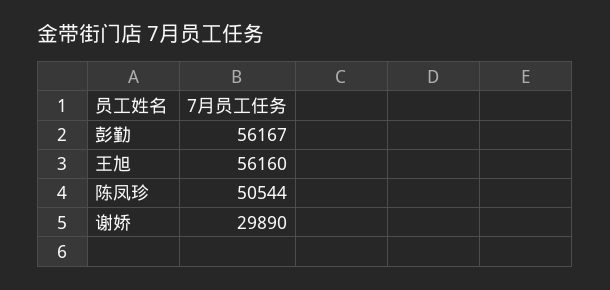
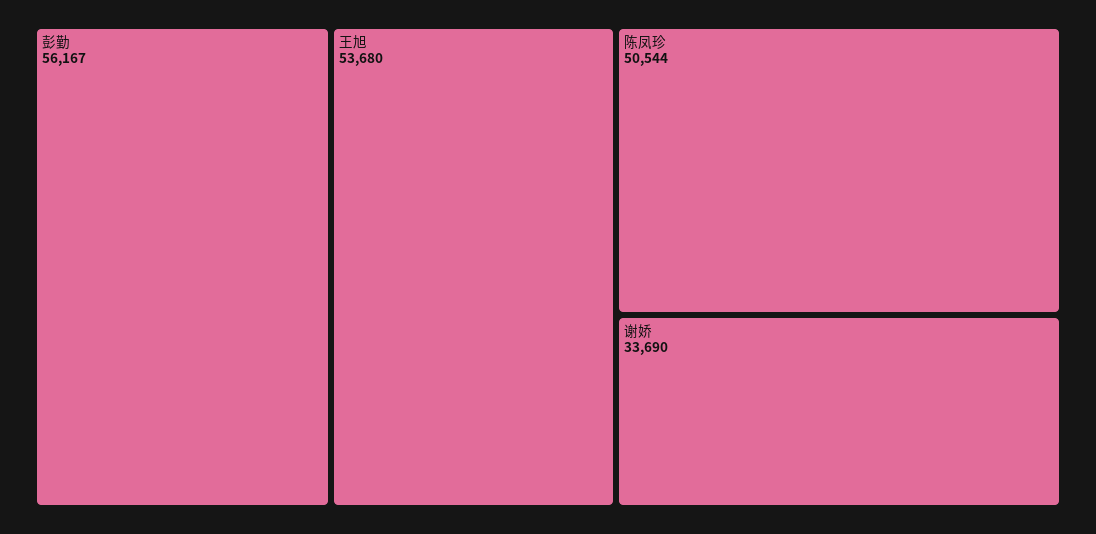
  {
    "彭勤": 56167,
-   "王旭": 56160,
+   "王旭": 53680,
    "陈凤珍": 50544,
-   "谢娇": 29890
+   "谢娇": 33690
  }

